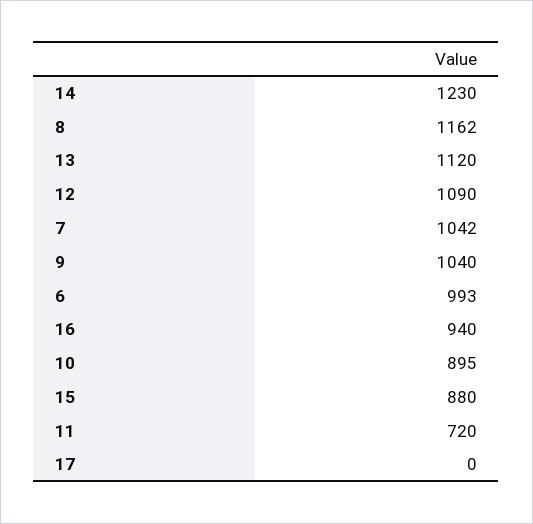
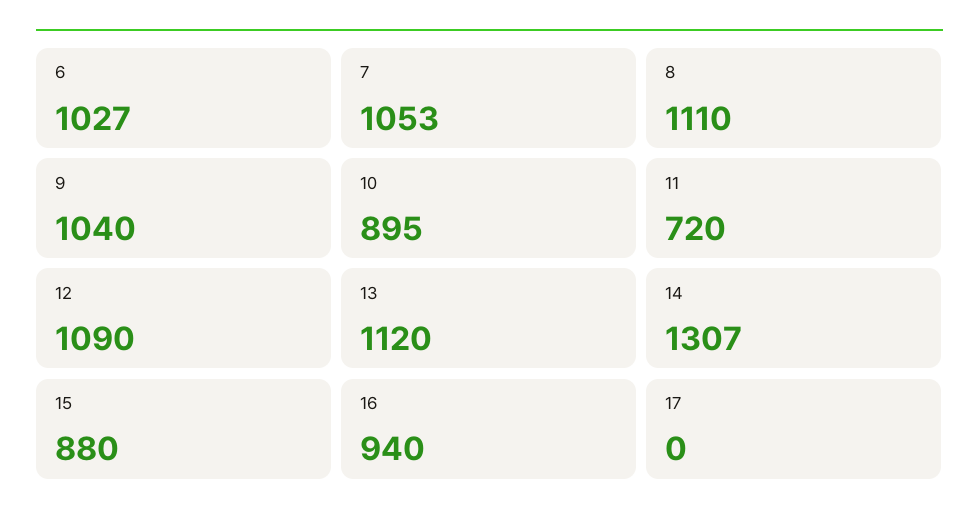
  {
-   "14": 1230,
+   "14": 1307,
-   "8": 1162,
+   "8": 1110,
    "13": 1120,
    "12": 1090,
-   "7": 1042,
+   "7": 1053,
    "9": 1040,
-   "6": 993,
+   "6": 1027,
    "16": 940,
    "10": 895,
    "15": 880,
    "11": 720,
    "17": 0
  }

